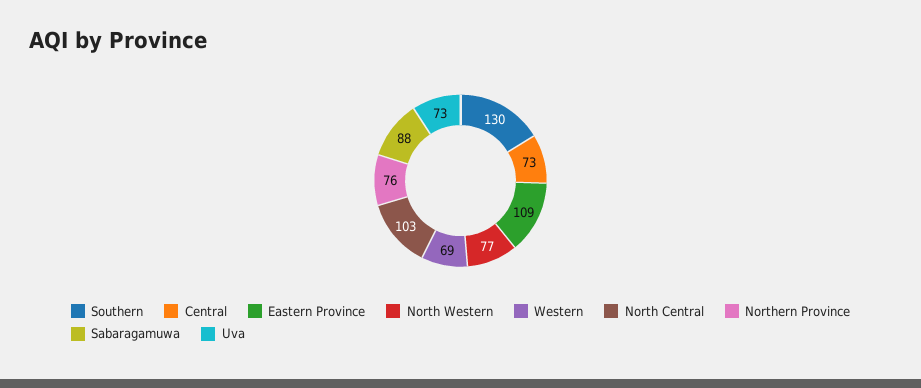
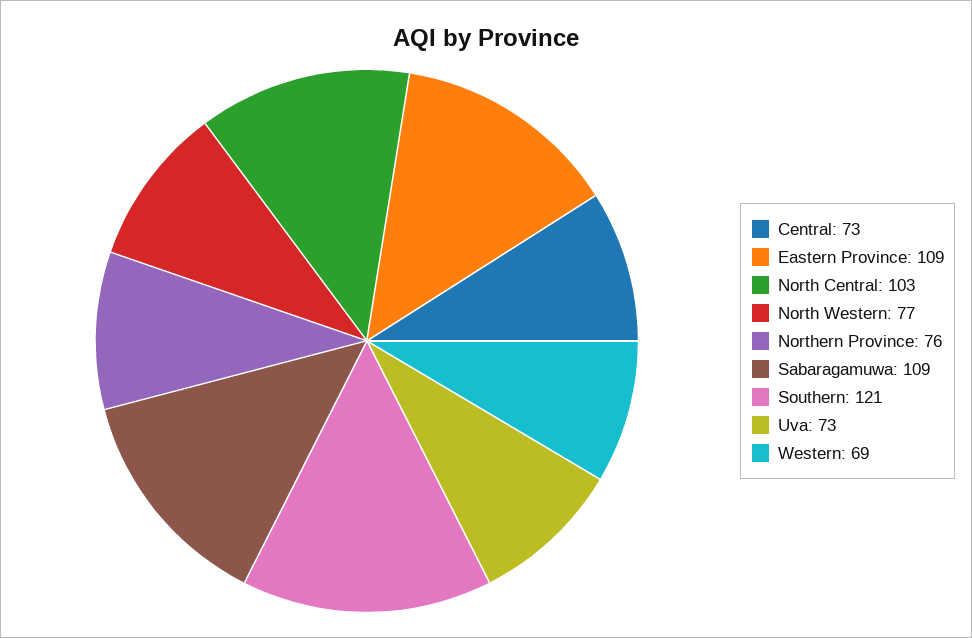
  {
-   "Southern": 130,
+   "Southern": 121,
    "Central": 73,
    "Eastern Province": 109,
    "North Western": 77,
    "Western": 69,
    "North Central": 103,
    "Northern Province": 76,
-   "Sabaragamuwa": 88,
+   "Sabaragamuwa": 109,
    "Uva": 73
  }

